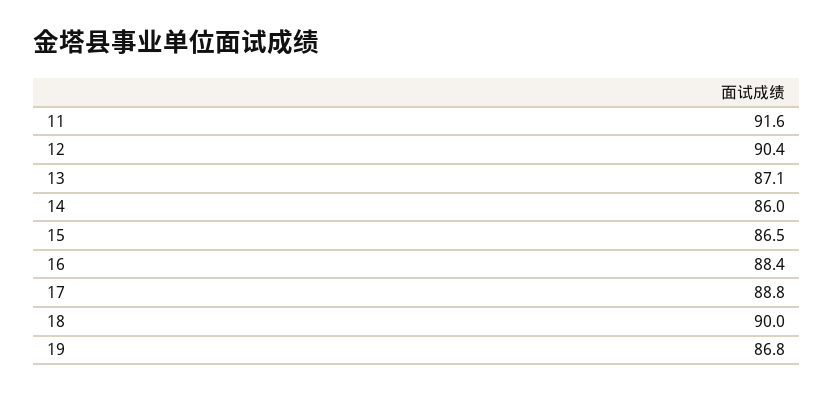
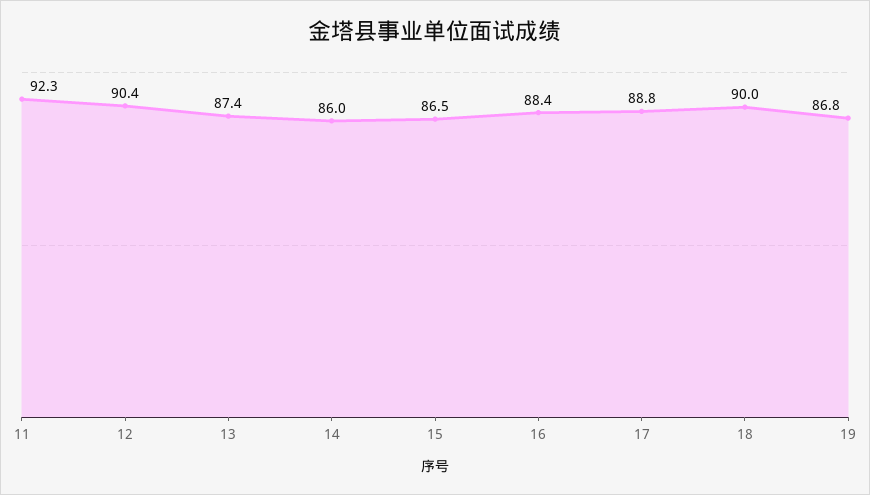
  {
-   "11": 91.6,
+   "11": 92.3,
    "12": 90.4,
-   "13": 87.1,
+   "13": 87.4,
    "14": 86,
    "15": 86.5,
    "16": 88.4,
    "17": 88.8,
    "18": 90,
    "19": 86.8
  }

